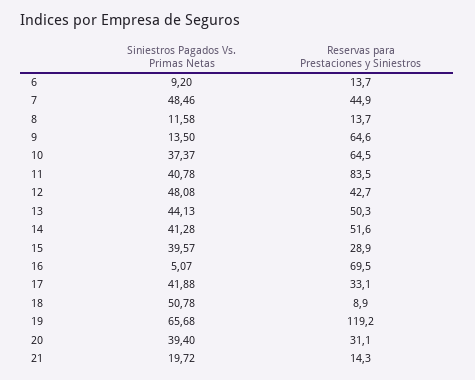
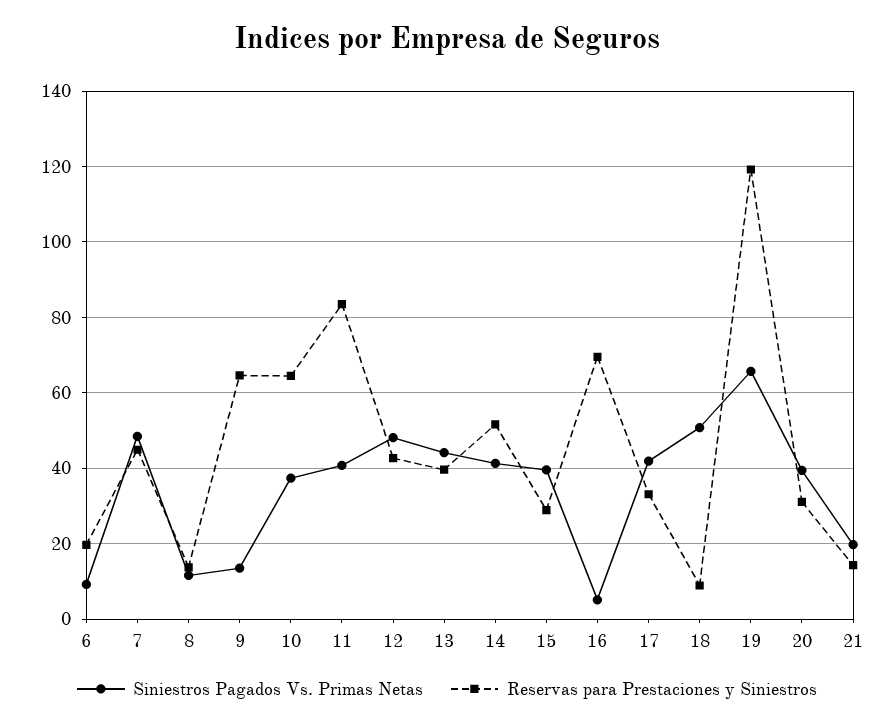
  {
    "Siniestros Pagados Vs. Primas Netas": {
      "6": 9.2,
      "7": 48.46,
      "8": 11.58,
      "9": 13.5,
      "10": 37.37,
      "11": 40.78,
      "12": 48.08,
      "13": 44.13,
      "14": 41.28,
      "15": 39.57,
      "16": 5.07,
      "17": 41.88,
      "18": 50.78,
      "19": 65.68,
      "20": 39.4,
      "21": 19.72
    },
    "Reservas para Prestaciones y Siniestros": {
-     "6": 13.7,
+     "6": 20,
      "7": 44.9,
      "8": 13.7,
      "9": 64.6,
      "10": 64.5,
      "11": 83.5,
      "12": 42.7,
-     "13": 50.3,
+     "13": 40,
      "14": 51.6,
      "15": 28.9,
      "16": 69.5,
      "17": 33.1,
      "18": 8.9,
      "19": 119.2,
      "20": 31.1,
      "21": 14.3
    }
  }

